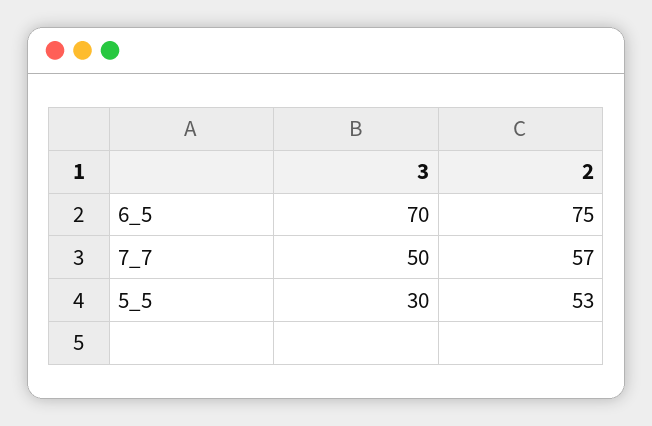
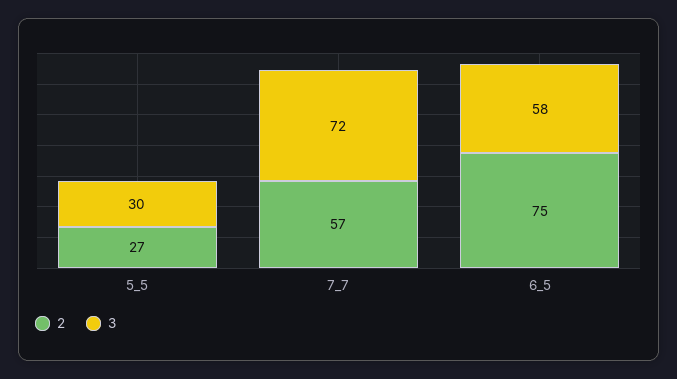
  {
    "3": {
-     "6_5": 70,
+     "6_5": 58,
-     "7_7": 50,
+     "7_7": 72,
      "5_5": 30
    },
    "2": {
      "6_5": 75,
      "7_7": 57,
-     "5_5": 53
+     "5_5": 27
    }
  }

